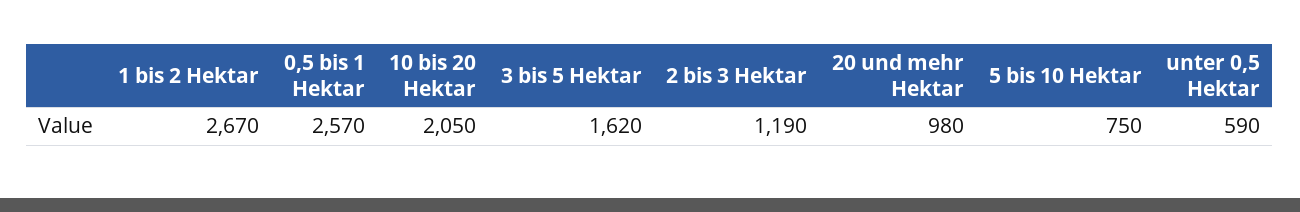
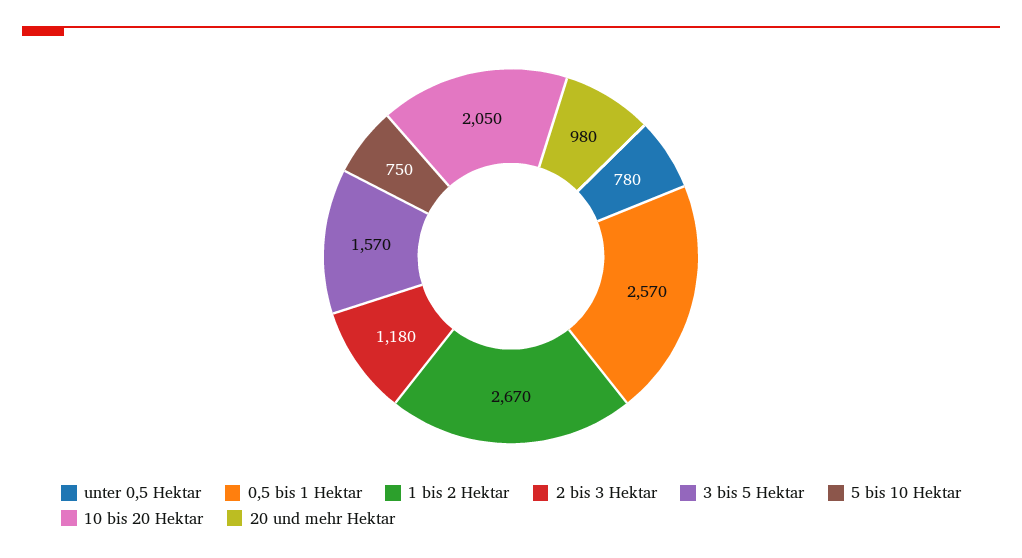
  {
    "1 bis 2 Hektar": 2670,
    "0,5 bis 1 Hektar": 2570,
    "10 bis 20 Hektar": 2050,
-   "3 bis 5 Hektar": 1620,
+   "3 bis 5 Hektar": 1570,
-   "2 bis 3 Hektar": 1190,
+   "2 bis 3 Hektar": 1180,
    "20 und mehr Hektar": 980,
    "5 bis 10 Hektar": 750,
-   "unter 0,5 Hektar": 590
+   "unter 0,5 Hektar": 780
  }

